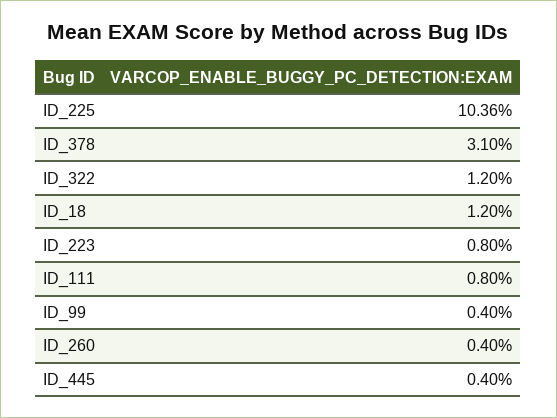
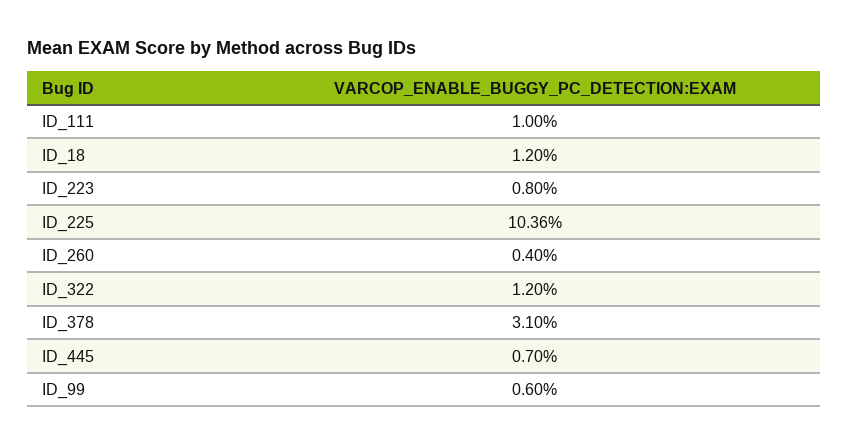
  {
    "ID_225": 10.36,
    "ID_378": 3.1,
    "ID_322": 1.2,
    "ID_18": 1.2,
    "ID_223": 0.8,
-   "ID_111": 0.8,
+   "ID_111": 1,
-   "ID_99": 0.4,
+   "ID_99": 0.6,
    "ID_260": 0.4,
-   "ID_445": 0.4
+   "ID_445": 0.7
  }

